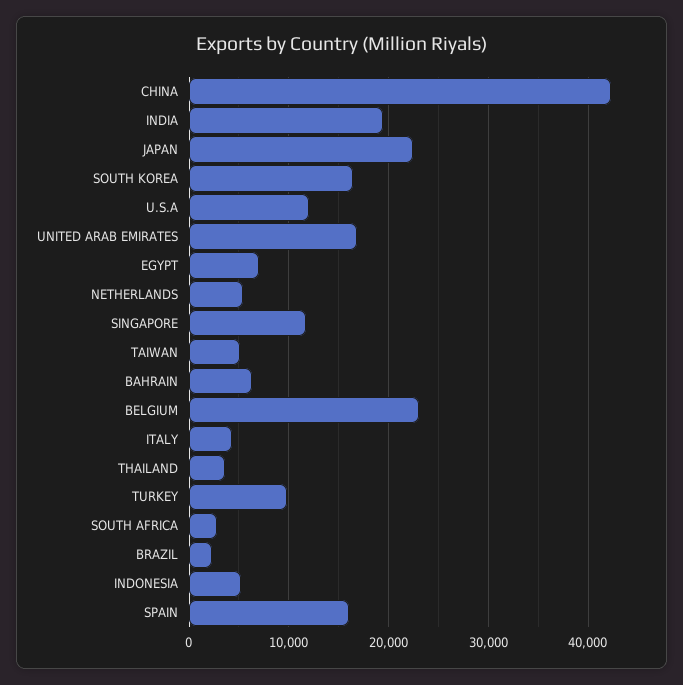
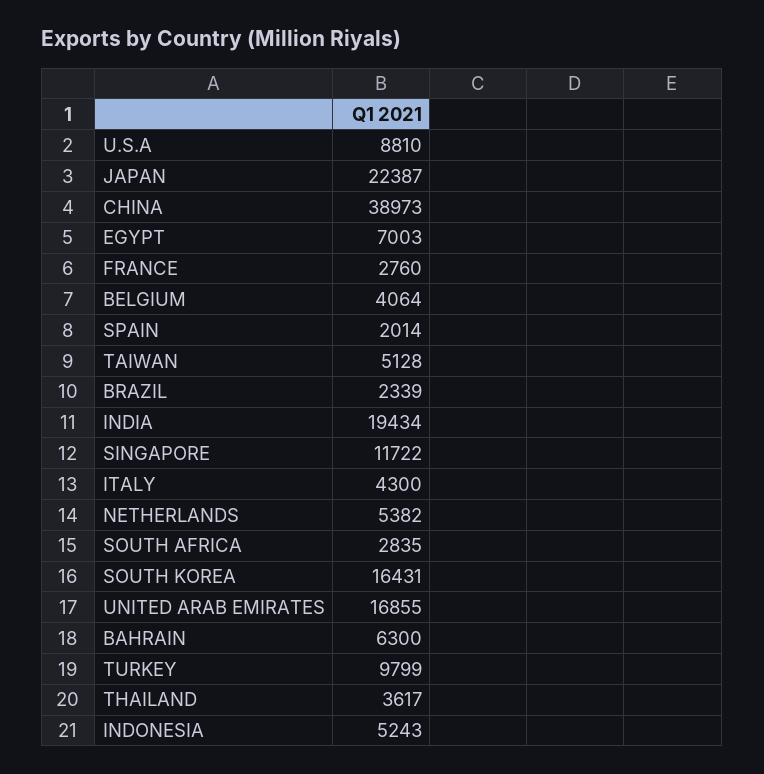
  {
-   "CHINA": 42000,
+   "CHINA": 38973,
    "INDIA": 19434,
    "JAPAN": 22387,
    "SOUTH KOREA": 16431,
-   "U.S.A": 12000,
+   "U.S.A": 8810,
    "UNITED ARAB EMIRATES": 16855,
    "EGYPT": 7003,
    "NETHERLANDS": 5382,
    "SINGAPORE": 11722,
    "TAIWAN": 5128,
    "BAHRAIN": 6300,
-   "BELGIUM": 23000,
+   "BELGIUM": 4064,
    "ITALY": 4300,
    "THAILAND": 3617,
    "TURKEY": 9799,
    "SOUTH AFRICA": 2835,
    "BRAZIL": 2339,
    "INDONESIA": 5243,
-   "SPAIN": 16000
+   "SPAIN": 2014,
+   "FRANCE": 2760
  }

